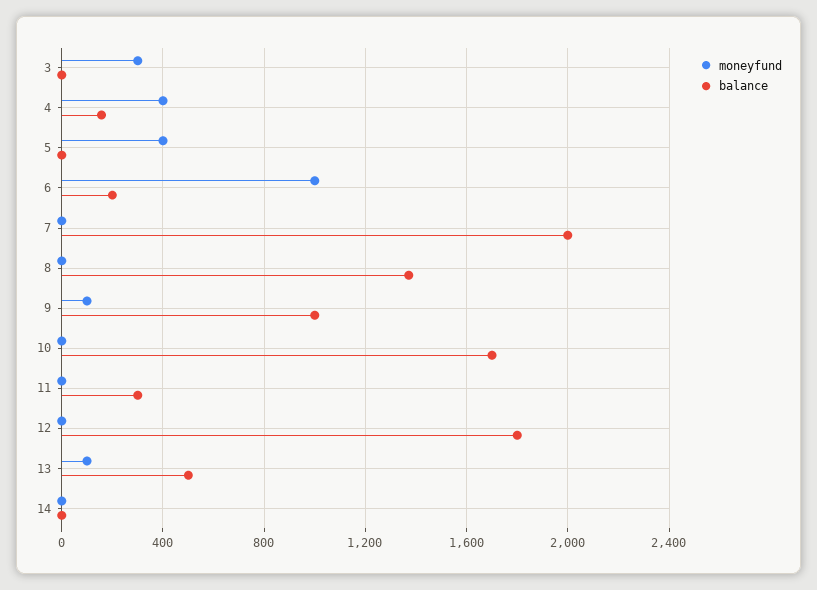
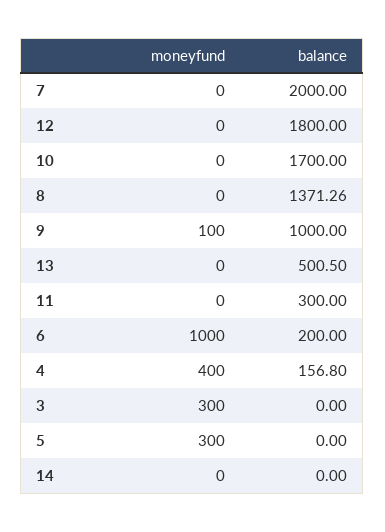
  {
    "moneyfund": {
      "3": 300,
      "4": 400,
-     "5": 400,
+     "5": 300,
      "6": 1000,
      "7": 0,
      "8": 0,
      "9": 100,
      "10": 0,
      "11": 0,
      "12": 0,
-     "13": 100,
+     "13": 0,
      "14": 0
    },
    "balance": {
      "3": 0,
      "4": 156.8,
      "5": 0,
      "6": 200,
      "7": 2000,
      "8": 1371.26,
      "9": 1000,
      "10": 1700,
      "11": 300,
      "12": 1800,
      "13": 500.5,
      "14": 0
    }
  }

